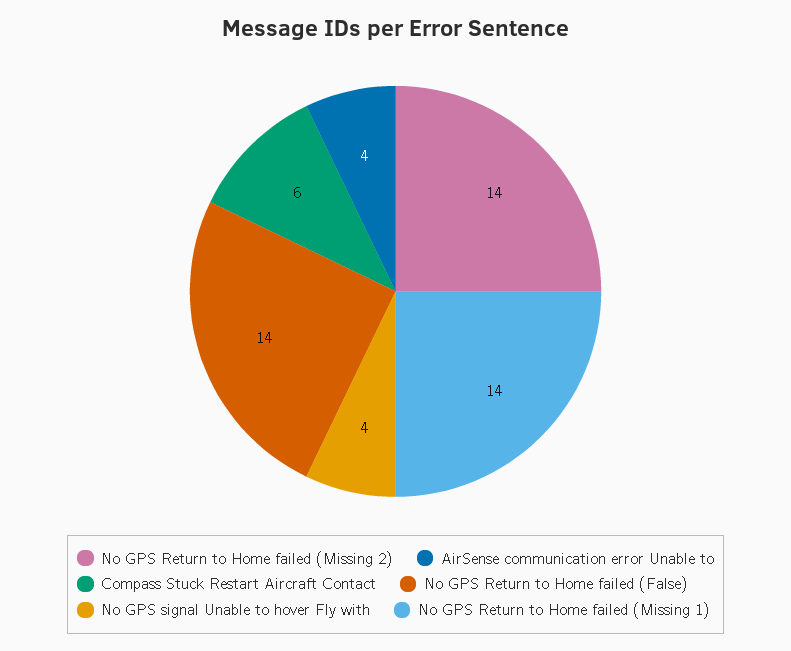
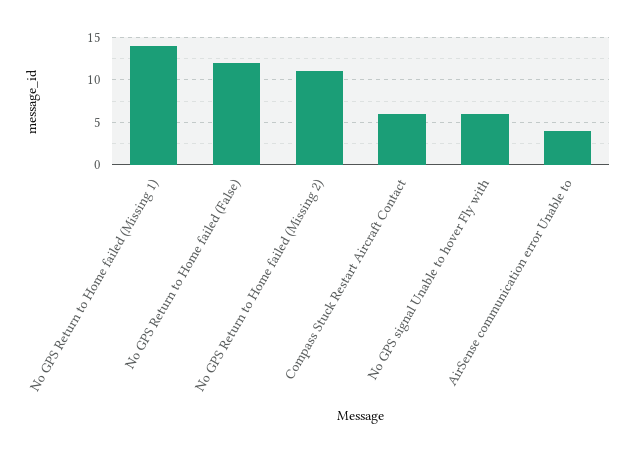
  {
-   "No GPS Return to Home failed (Missing 2)": 14,
+   "No GPS Return to Home failed (Missing 2)": 11,
    "AirSense communication error Unable to": 4,
    "Compass Stuck Restart Aircraft Contact": 6,
-   "No GPS Return to Home failed (False)": 14,
+   "No GPS Return to Home failed (False)": 12,
-   "No GPS signal Unable to hover Fly with": 4,
+   "No GPS signal Unable to hover Fly with": 6,
    "No GPS Return to Home failed (Missing 1)": 14
  }

